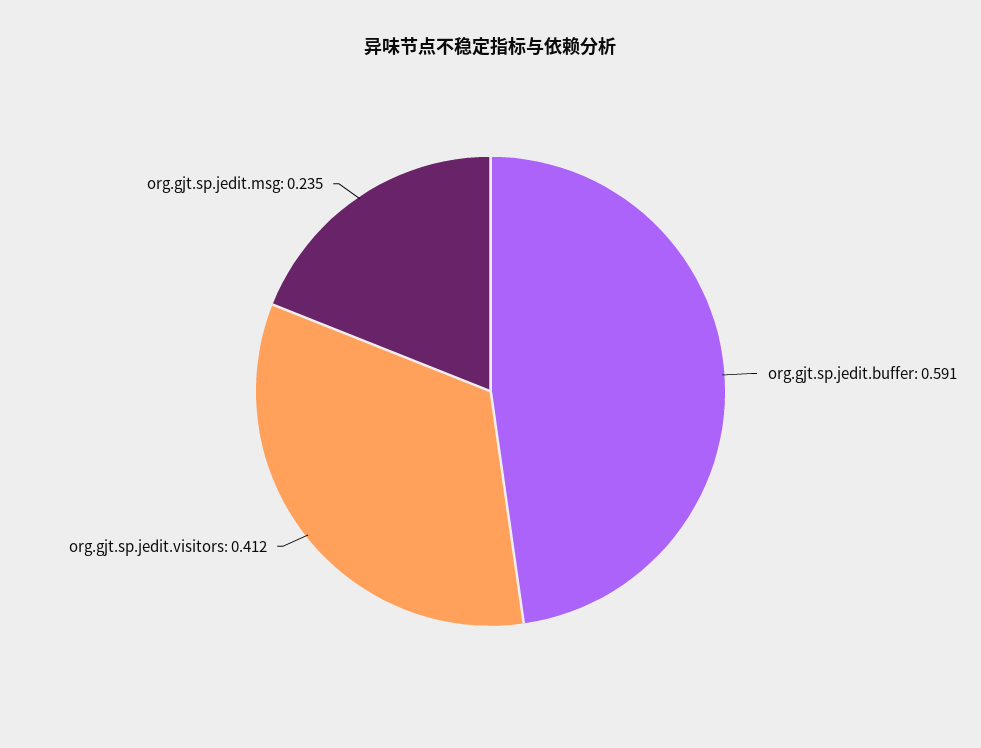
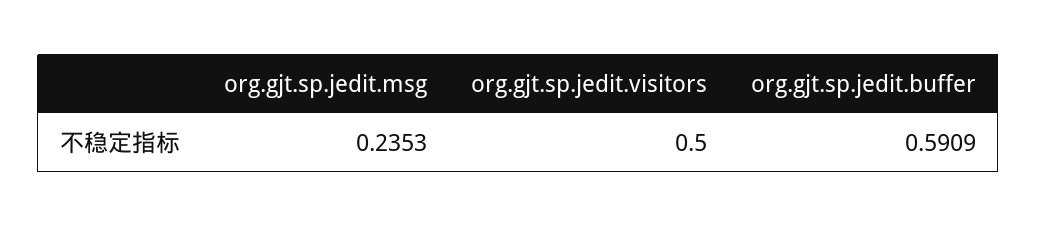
  {
    "org.gjt.sp.jedit.buffer": 0.5909,
-   "org.gjt.sp.jedit.visitors": 0.412,
+   "org.gjt.sp.jedit.visitors": 0.5,
    "org.gjt.sp.jedit.msg": 0.2353
  }

